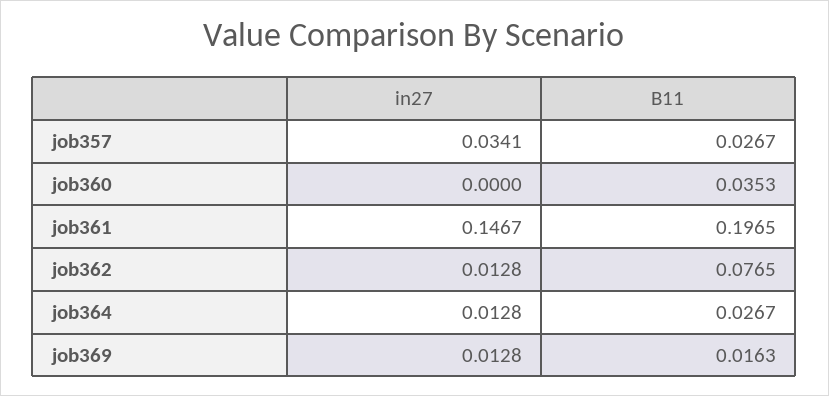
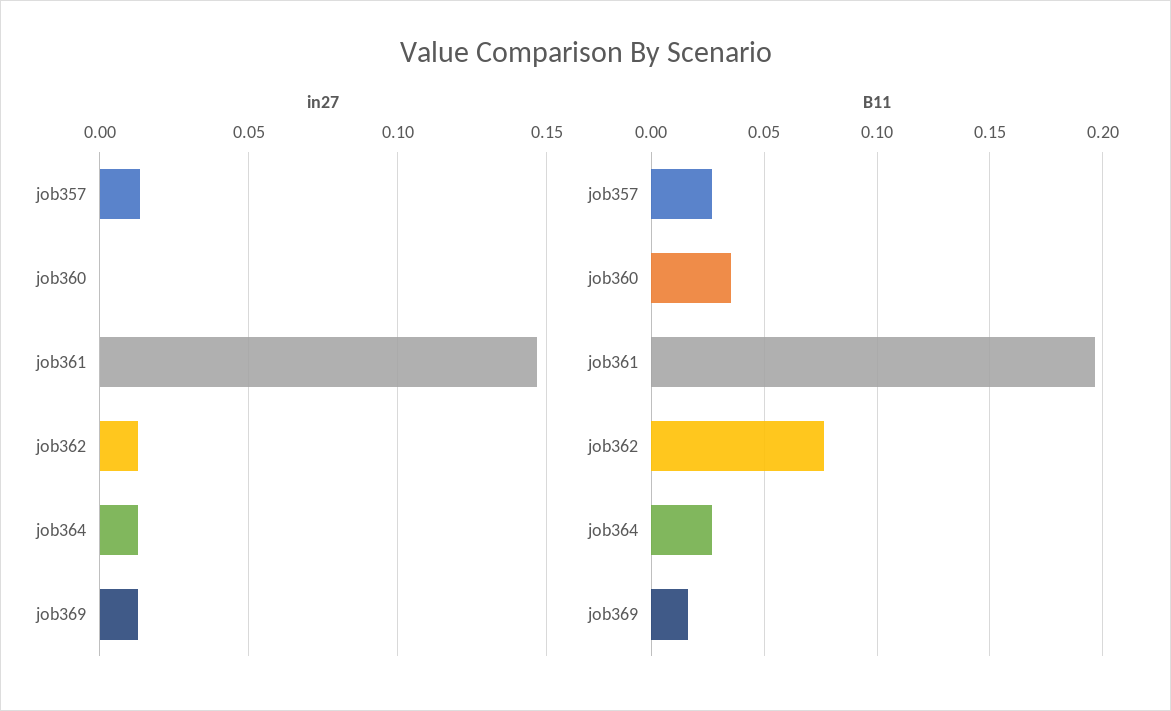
  {
    "in27": {
-     "job357": 0.0341,
+     "job357": 0.015,
      "job360": 0,
      "job361": 0.1467,
      "job362": 0.0128,
      "job364": 0.0128,
      "job369": 0.0128
    },
    "B11": {
      "job357": 0.0267,
      "job360": 0.0353,
      "job361": 0.1965,
      "job362": 0.0765,
      "job364": 0.0267,
      "job369": 0.0163
    }
  }

